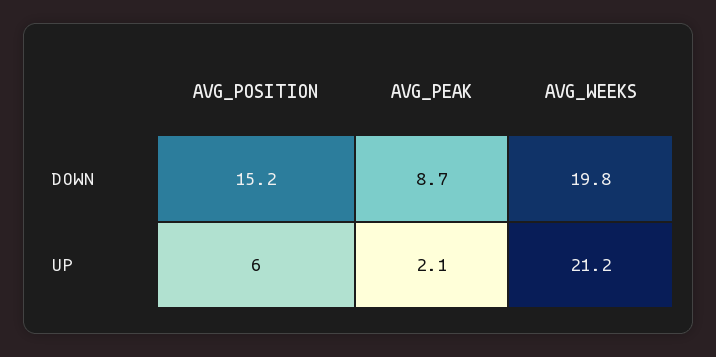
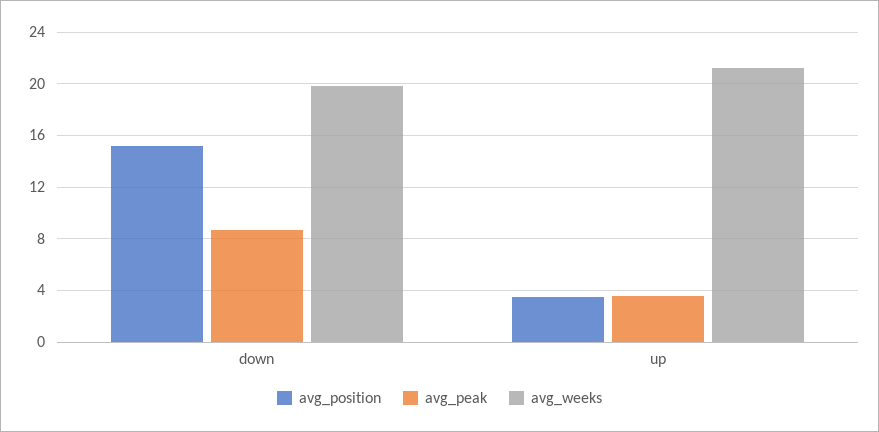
  {
    "AVG_POSITION": {
      "DOWN": 15.2,
-     "UP": 6
+     "UP": 3.5
    },
    "AVG_PEAK": {
      "DOWN": 8.7,
-     "UP": 2.1
+     "UP": 3.5
    },
    "AVG_WEEKS": {
      "DOWN": 19.8,
      "UP": 21.2
    }
  }

